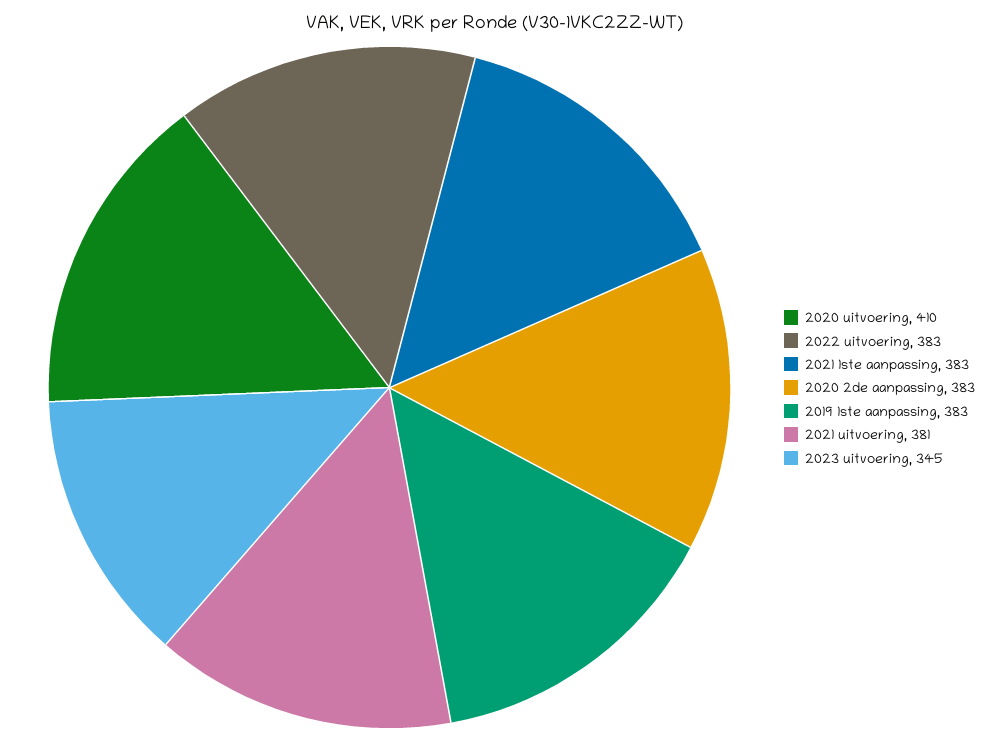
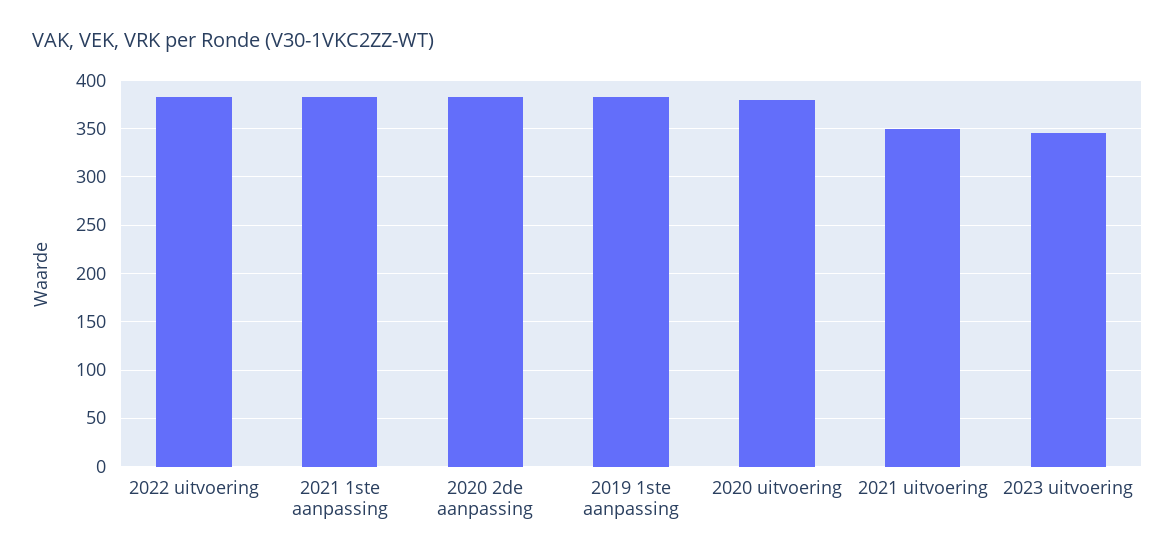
  {
-   "2020 uitvoering": 410,
+   "2020 uitvoering": 380,
    "2022 uitvoering": 383,
    "2021 1ste aanpassing": 383,
    "2020 2de aanpassing": 383,
    "2019 1ste aanpassing": 383,
-   "2021 uitvoering": 381,
+   "2021 uitvoering": 350,
    "2023 uitvoering": 345
  }

